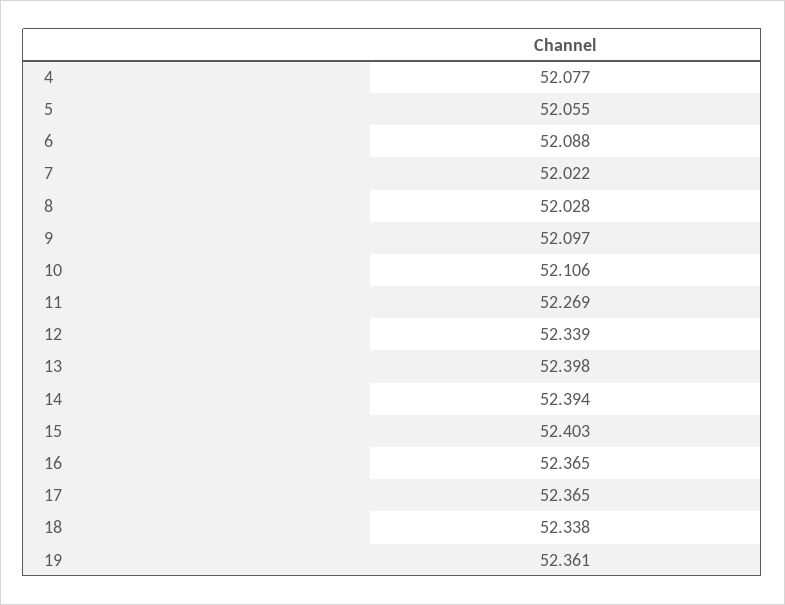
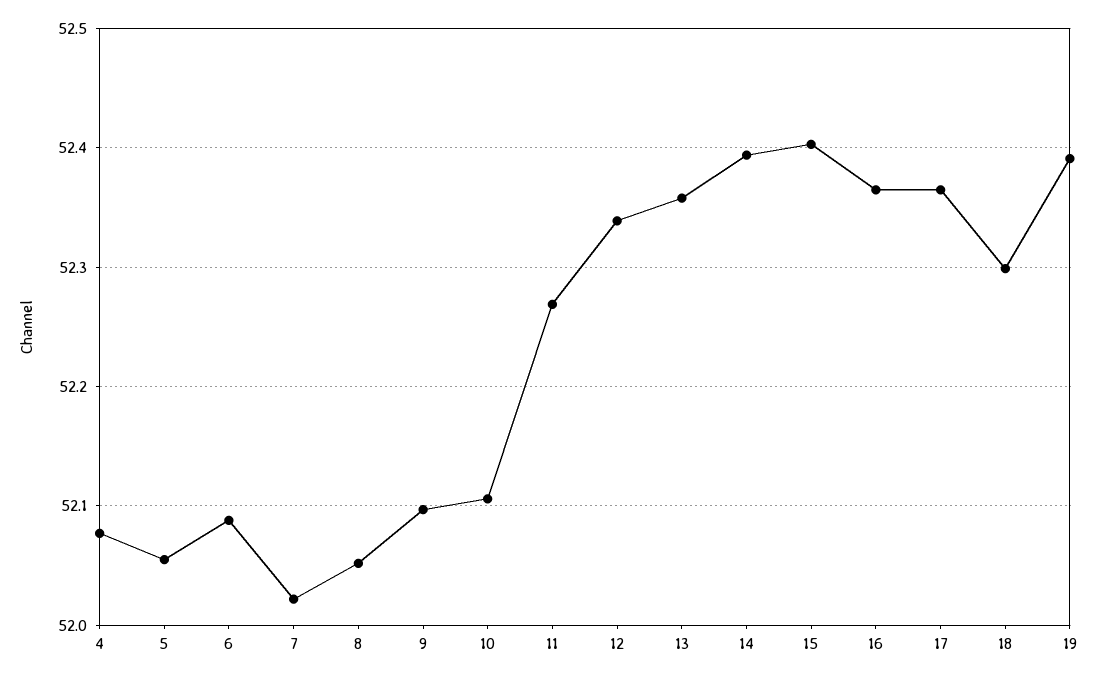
  {
    "4": 52.077,
    "5": 52.055,
    "6": 52.088,
    "7": 52.022,
-   "8": 52.028,
+   "8": 52.05,
    "9": 52.097,
    "10": 52.106,
    "11": 52.269,
    "12": 52.339,
-   "13": 52.398,
+   "13": 52.36,
    "14": 52.394,
    "15": 52.403,
    "16": 52.365,
    "17": 52.365,
-   "18": 52.338,
+   "18": 52.3,
-   "19": 52.361
+   "19": 52.39
  }

